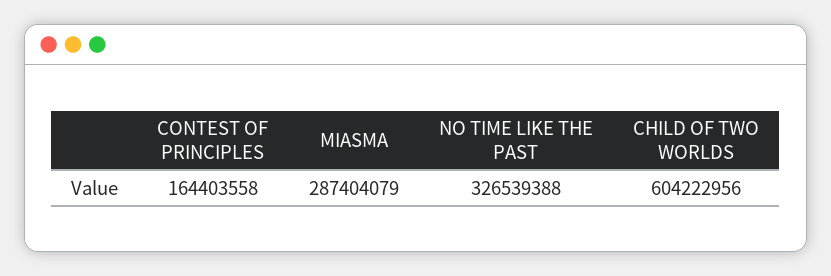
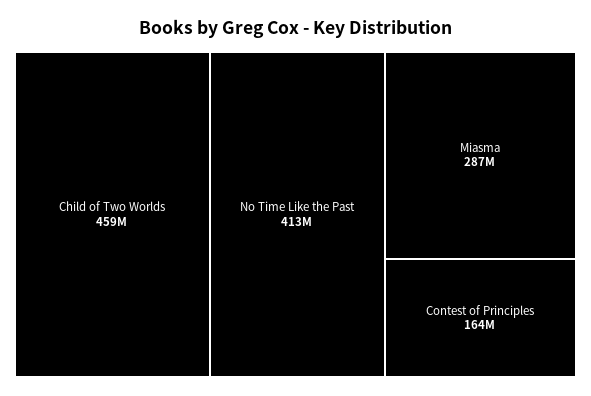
  {
    "CONTEST OF PRINCIPLES": 164403558,
    "MIASMA": 287404079,
-   "NO TIME LIKE THE PAST": 326539388,
+   "NO TIME LIKE THE PAST": 413000000,
-   "CHILD OF TWO WORLDS": 604222956
+   "CHILD OF TWO WORLDS": 459000000
  }

